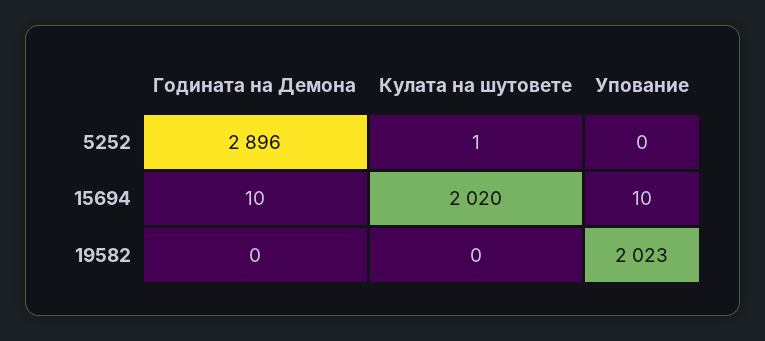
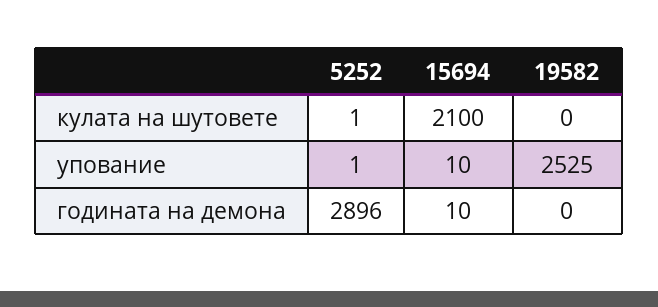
  {
    "Годината на Демона": {
      "5252": 2896,
      "15694": 10,
      "19582": 0
    },
    "Кулата на шутовете": {
      "5252": 1,
-     "15694": 2020,
+     "15694": 2100,
      "19582": 0
    },
    "Упование": {
-     "5252": 0,
+     "5252": 1,
      "15694": 10,
-     "19582": 2023
+     "19582": 2525
    }
  }

